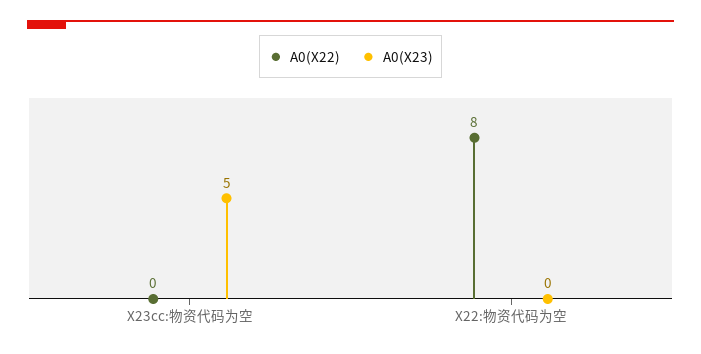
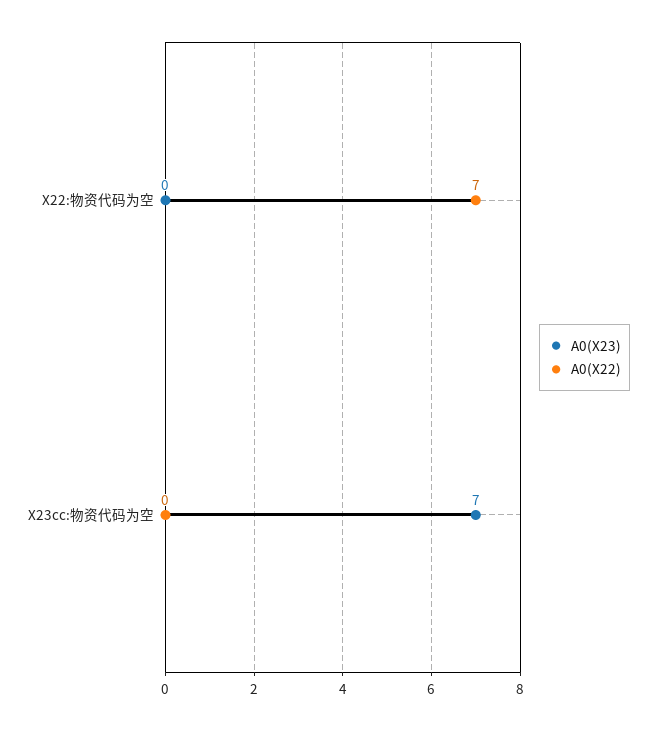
  {
    "A0(X22)": {
      "X23cc:物资代码为空": 0,
-     "X22:物资代码为空": 8
+     "X22:物资代码为空": 7
    },
    "A0(X23)": {
-     "X23cc:物资代码为空": 5,
+     "X23cc:物资代码为空": 7,
      "X22:物资代码为空": 0
    }
  }

